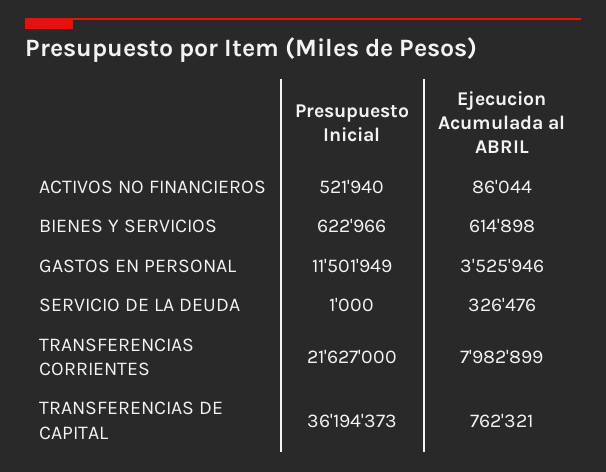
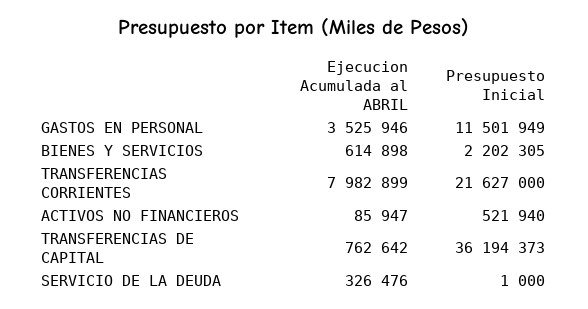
  {
    "Presupuesto Inicial": {
      "ACTIVOS NO FINANCIEROS": 521940,
-     "BIENES Y SERVICIOS": 622966,
+     "BIENES Y SERVICIOS": 2202305,
      "GASTOS EN PERSONAL": 11501949,
      "SERVICIO DE LA DEUDA": 1000,
      "TRANSFERENCIAS CORRIENTES": 21627000,
      "TRANSFERENCIAS DE CAPITAL": 36194373
    },
    "Ejecucion Acumulada al ABRIL": {
-     "ACTIVOS NO FINANCIEROS": 86044,
+     "ACTIVOS NO FINANCIEROS": 85947,
      "BIENES Y SERVICIOS": 614898,
      "GASTOS EN PERSONAL": 3525946,
      "SERVICIO DE LA DEUDA": 326476,
      "TRANSFERENCIAS CORRIENTES": 7982899,
-     "TRANSFERENCIAS DE CAPITAL": 762321
+     "TRANSFERENCIAS DE CAPITAL": 762642
    }
  }

